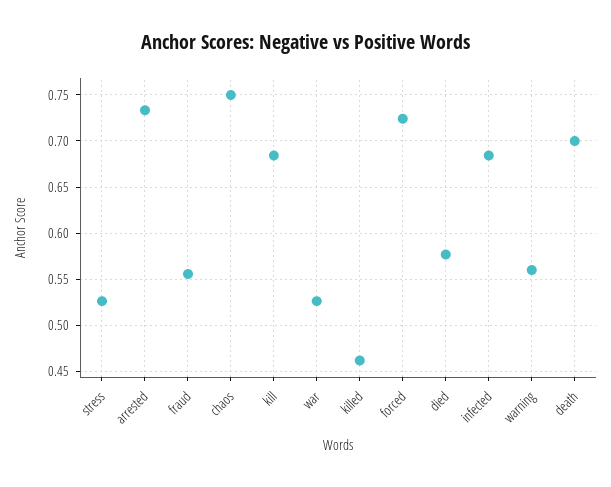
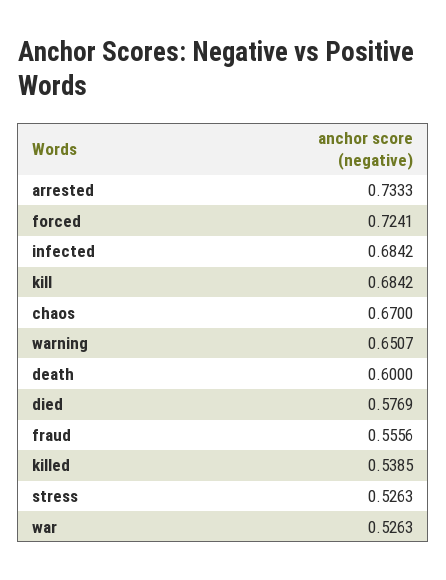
  {
    "stress": 0.5263,
    "arrested": 0.7333,
    "fraud": 0.5556,
-   "chaos": 0.75,
+   "chaos": 0.67,
    "kill": 0.6842,
    "war": 0.5263,
-   "killed": 0.46,
+   "killed": 0.5385,
    "forced": 0.7241,
    "died": 0.5769,
    "infected": 0.6842,
-   "warning": 0.56,
+   "warning": 0.6507,
-   "death": 0.7
+   "death": 0.6
  }

